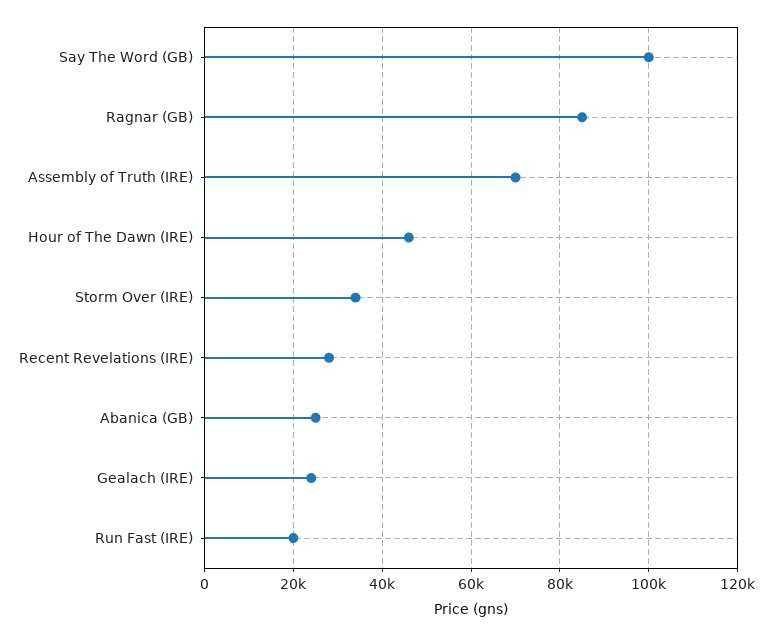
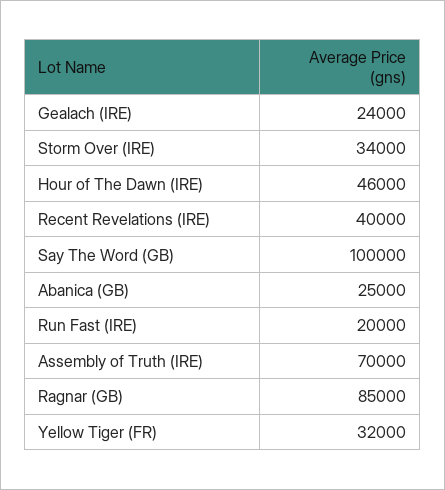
  {
    "Say The Word (GB)": 100000,
    "Ragnar (GB)": 85000,
    "Assembly of Truth (IRE)": 70000,
    "Hour of The Dawn (IRE)": 46000,
    "Storm Over (IRE)": 34000,
-   "Recent Revelations (IRE)": 28000,
+   "Recent Revelations (IRE)": 40000,
    "Abanica (GB)": 25000,
    "Gealach (IRE)": 24000,
-   "Run Fast (IRE)": 20000
+   "Run Fast (IRE)": 20000,
+   "Yellow Tiger (FR)": 32000
  }

